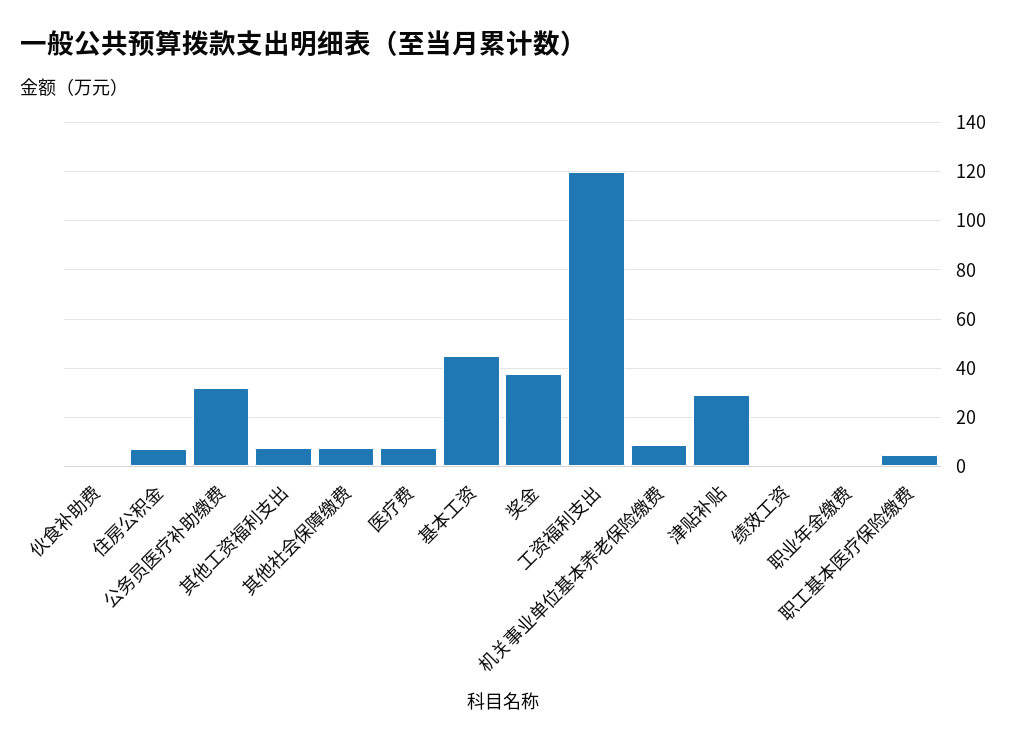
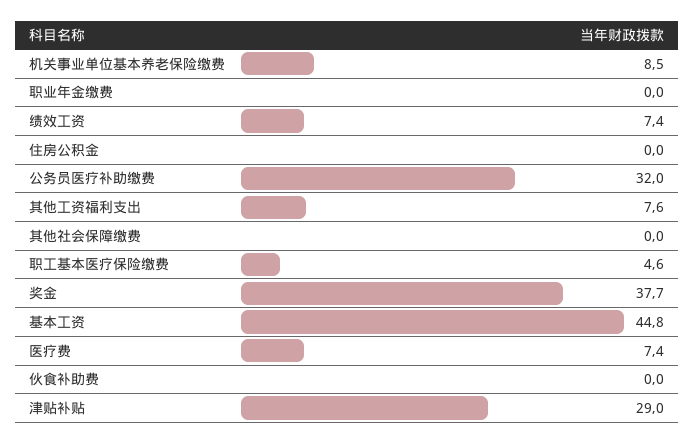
  {
    "伙食补助费": 0,
-   "住房公积金": 7.5,
+   "住房公积金": 0,
    "公务员医疗补助缴费": 32,
    "其他工资福利支出": 7.6,
-   "其他社会保障缴费": 7.5,
+   "其他社会保障缴费": 0,
    "医疗费": 7.4,
    "基本工资": 44.8,
    "奖金": 37.7,
-   "工资福利支出": 120,
    "机关事业单位基本养老保险缴费": 8.5,
    "津贴补贴": 29,
-   "绩效工资": 0,
+   "绩效工资": 7.4,
    "职业年金缴费": 0,
    "职工基本医疗保险缴费": 4.6
  }

